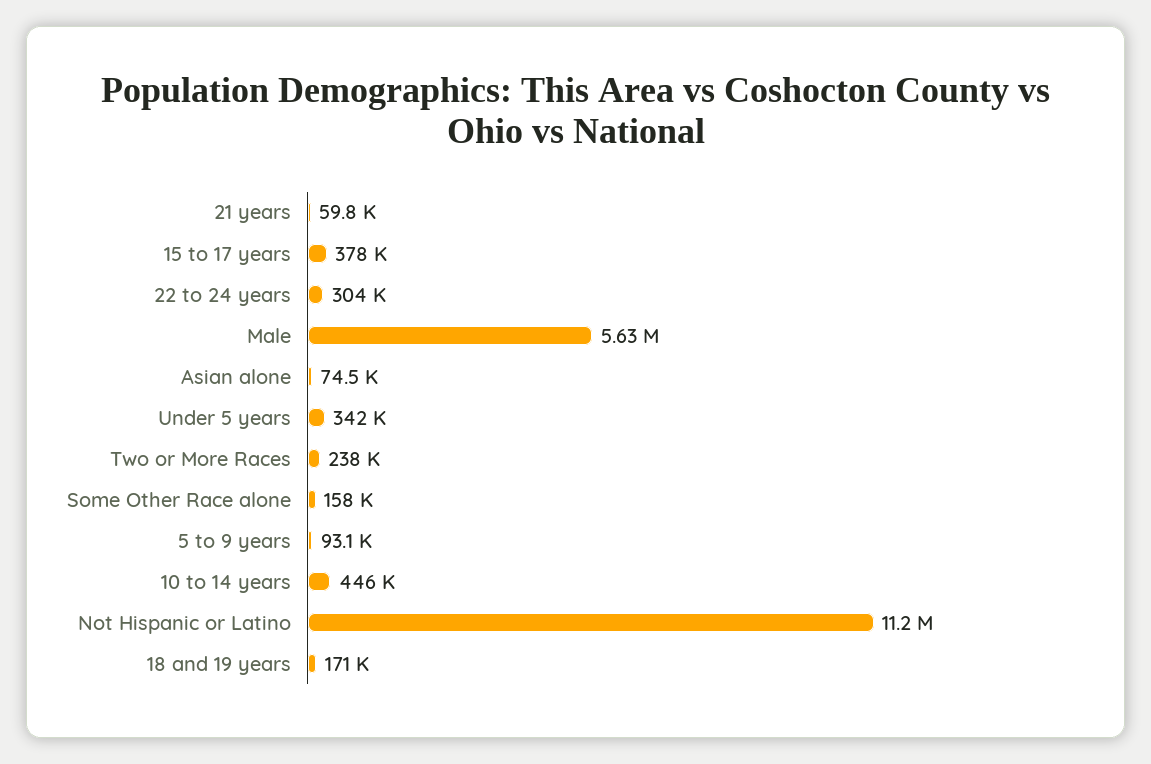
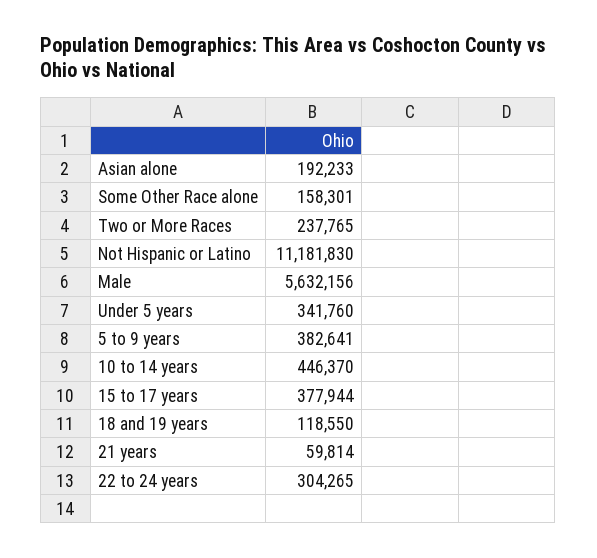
  {
    "21 years": 59814,
    "15 to 17 years": 377944,
    "22 to 24 years": 304265,
    "Male": 5632156,
-   "Asian alone": 74500,
+   "Asian alone": 192233,
    "Under 5 years": 341760,
    "Two or More Races": 237765,
    "Some Other Race alone": 158301,
-   "5 to 9 years": 93100,
+   "5 to 9 years": 382641,
    "10 to 14 years": 446370,
    "Not Hispanic or Latino": 11181830,
-   "18 and 19 years": 171000
+   "18 and 19 years": 118550
  }

